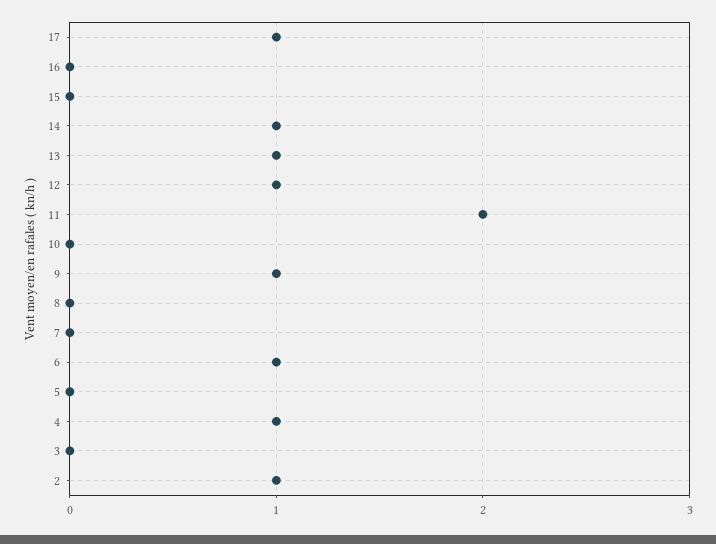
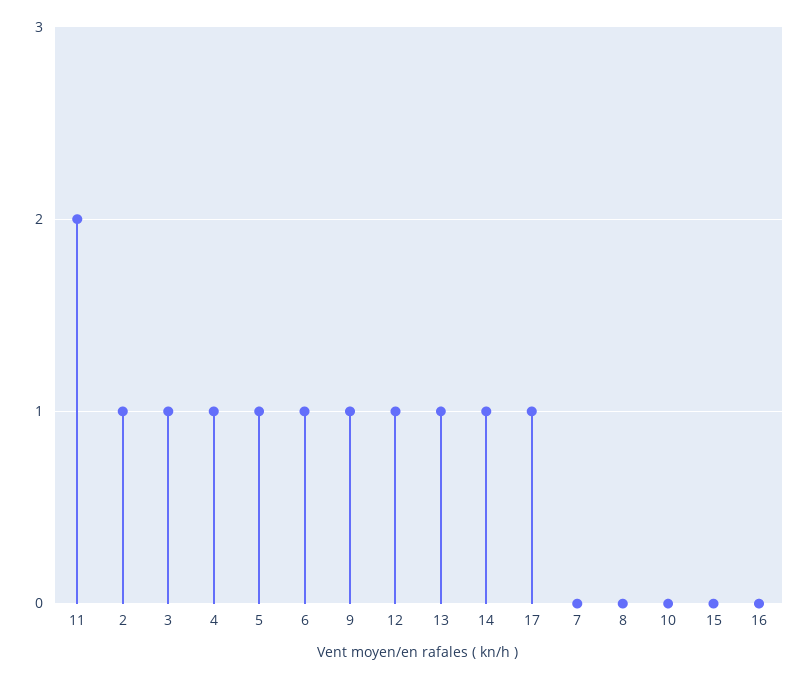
  {
    "17": 1,
    "16": 0,
    "15": 0,
    "14": 1,
    "13": 1,
    "12": 1,
    "11": 2,
    "10": 0,
    "9": 1,
    "8": 0,
    "7": 0,
    "6": 1,
-   "5": 0,
+   "5": 1,
    "4": 1,
-   "3": 0,
+   "3": 1,
    "2": 1
  }

